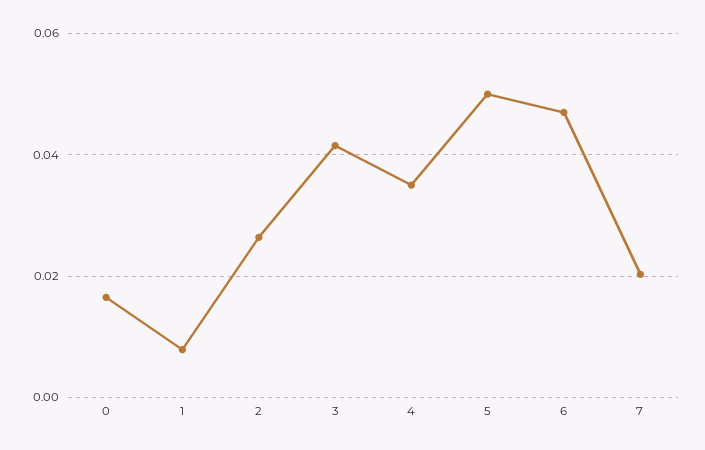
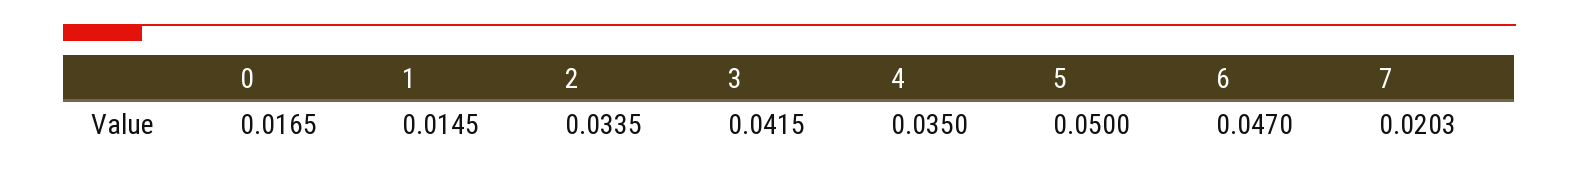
  {
    "0": 0.0165,
-   "1": 0.008,
+   "1": 0.0145,
-   "2": 0.026,
+   "2": 0.0335,
    "3": 0.0415,
    "4": 0.035,
    "5": 0.05,
    "6": 0.047,
    "7": 0.0203
  }

